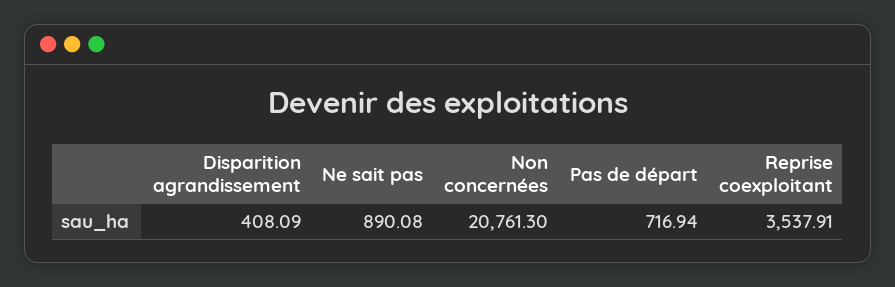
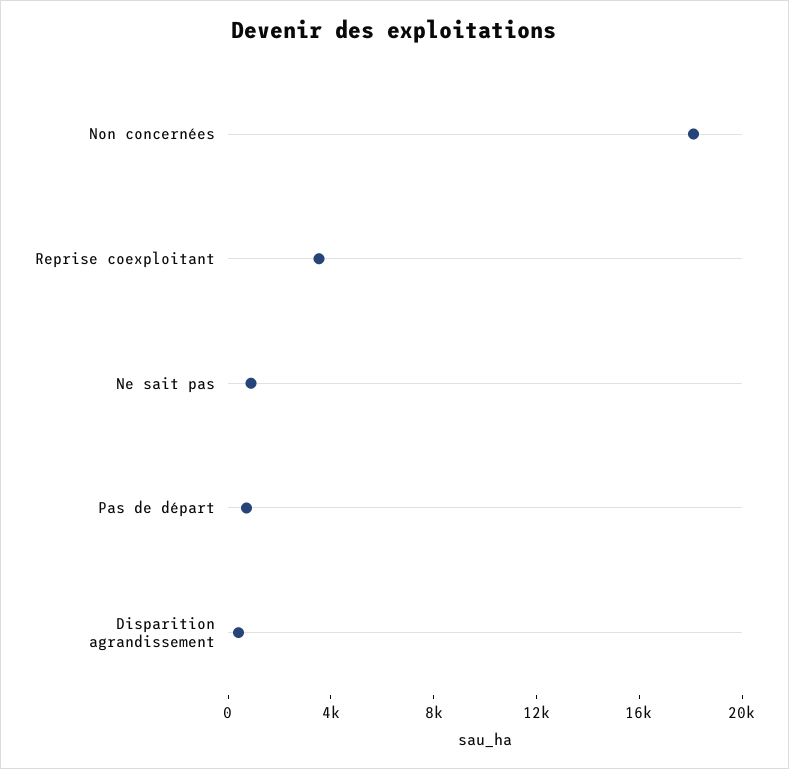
  {
    "Disparition agrandissement": 408.09,
    "Ne sait pas": 890.08,
-   "Non concernées": 20761.3,
+   "Non concernées": 18000,
    "Pas de départ": 716.94,
    "Reprise coexploitant": 3537.91
  }

